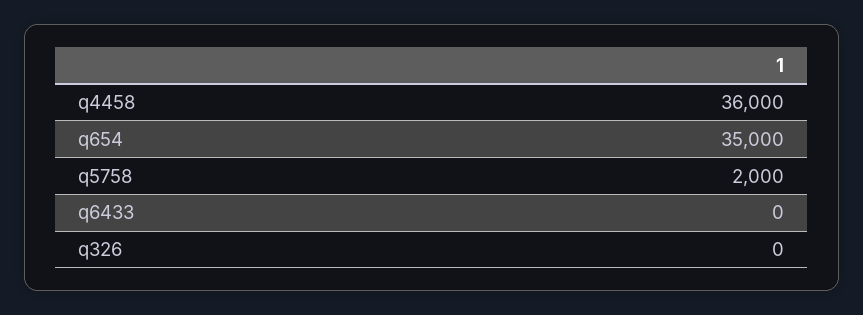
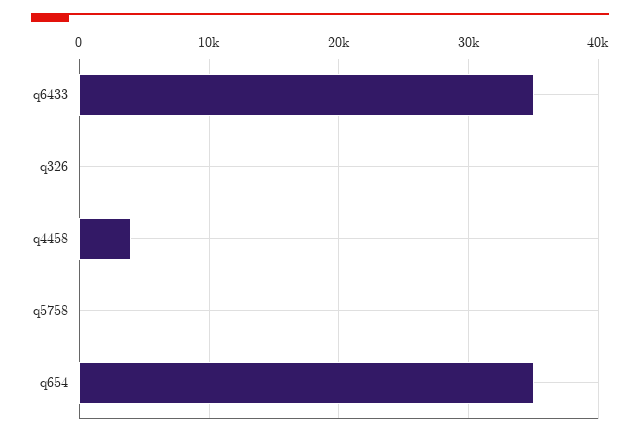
  {
-   "q4458": 36000,
+   "q4458": 4000,
    "q654": 35000,
-   "q5758": 2000,
+   "q5758": 0,
-   "q6433": 0,
+   "q6433": 35000,
    "q326": 0
  }

